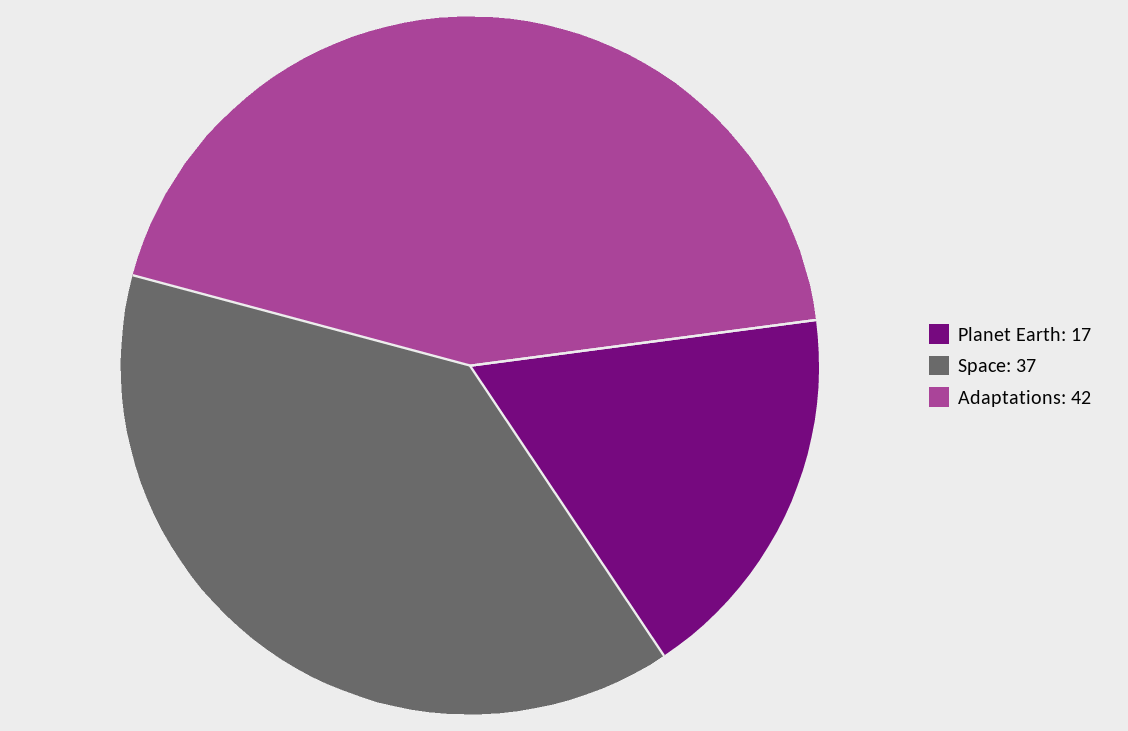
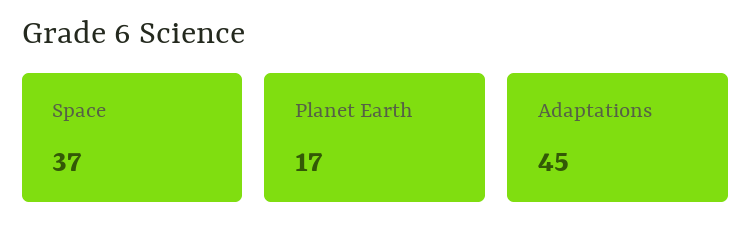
  {
    "Planet Earth": 17,
    "Space": 37,
-   "Adaptations": 42
+   "Adaptations": 45
  }

